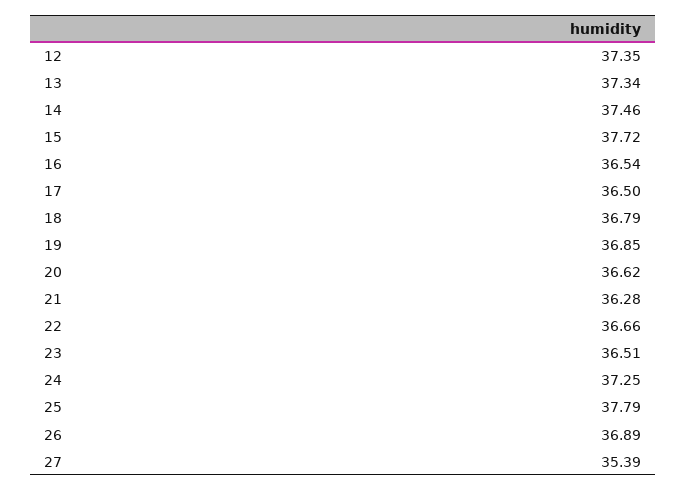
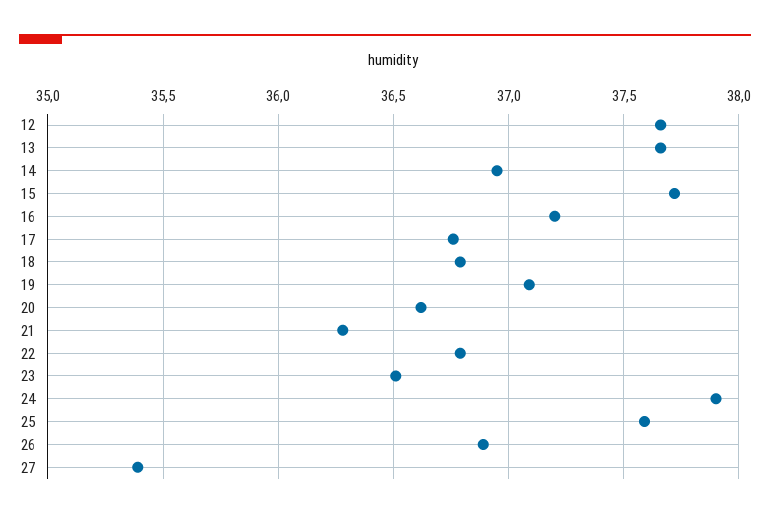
  {
-   "12": 37.35,
+   "12": 37.65,
-   "13": 37.34,
+   "13": 37.65,
-   "14": 37.46,
+   "14": 36.95,
    "15": 37.72,
-   "16": 36.54,
+   "16": 37.2,
-   "17": 36.5,
+   "17": 36.75,
    "18": 36.79,
-   "19": 36.85,
+   "19": 37.1,
    "20": 36.62,
    "21": 36.28,
-   "22": 36.66,
+   "22": 36.8,
    "23": 36.51,
-   "24": 37.25,
+   "24": 37.9,
-   "25": 37.79,
+   "25": 37.6,
    "26": 36.89,
    "27": 35.39
  }

